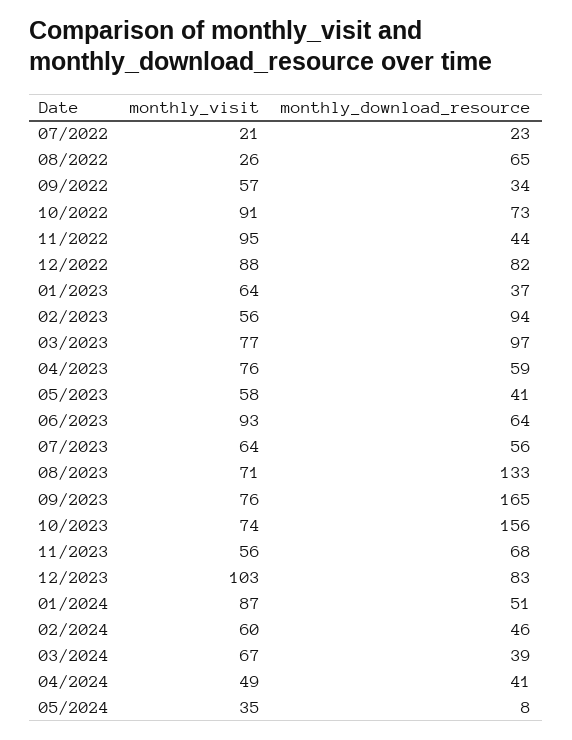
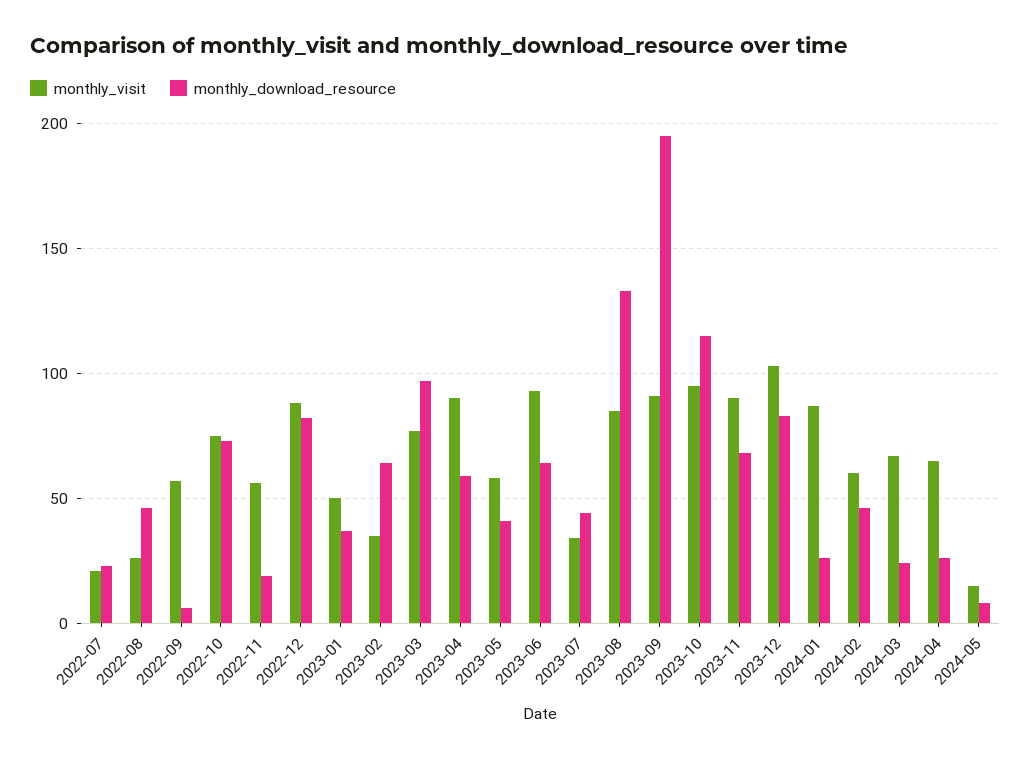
  {
    "monthly_visit": {
      "07/2022": 21,
      "08/2022": 26,
      "09/2022": 57,
-     "10/2022": 91,
+     "10/2022": 75,
-     "11/2022": 95,
+     "11/2022": 55,
      "12/2022": 88,
-     "01/2023": 64,
+     "01/2023": 50,
-     "02/2023": 56,
+     "02/2023": 35,
      "03/2023": 77,
-     "04/2023": 76,
+     "04/2023": 90,
      "05/2023": 58,
      "06/2023": 93,
-     "07/2023": 64,
+     "07/2023": 35,
-     "08/2023": 71,
+     "08/2023": 85,
-     "09/2023": 76,
+     "09/2023": 90,
-     "10/2023": 74,
+     "10/2023": 95,
-     "11/2023": 56,
+     "11/2023": 90,
      "12/2023": 103,
      "01/2024": 87,
      "02/2024": 60,
      "03/2024": 67,
-     "04/2024": 49,
+     "04/2024": 65,
-     "05/2024": 35
+     "05/2024": 15
    },
    "monthly_download_resource": {
      "07/2022": 23,
-     "08/2022": 65,
+     "08/2022": 45,
-     "09/2022": 34,
+     "09/2022": 5,
      "10/2022": 73,
-     "11/2022": 44,
+     "11/2022": 20,
      "12/2022": 82,
      "01/2023": 37,
-     "02/2023": 94,
+     "02/2023": 65,
      "03/2023": 97,
      "04/2023": 59,
      "05/2023": 41,
      "06/2023": 64,
-     "07/2023": 56,
+     "07/2023": 45,
      "08/2023": 133,
-     "09/2023": 165,
+     "09/2023": 195,
-     "10/2023": 156,
+     "10/2023": 115,
      "11/2023": 68,
      "12/2023": 83,
-     "01/2024": 51,
+     "01/2024": 25,
      "02/2024": 46,
-     "03/2024": 39,
+     "03/2024": 25,
-     "04/2024": 41,
+     "04/2024": 25,
      "05/2024": 8
    }
  }

